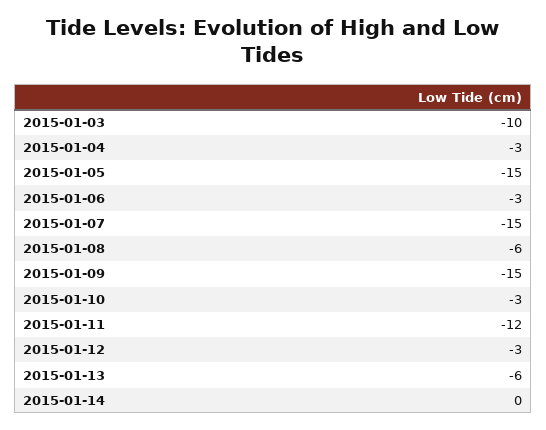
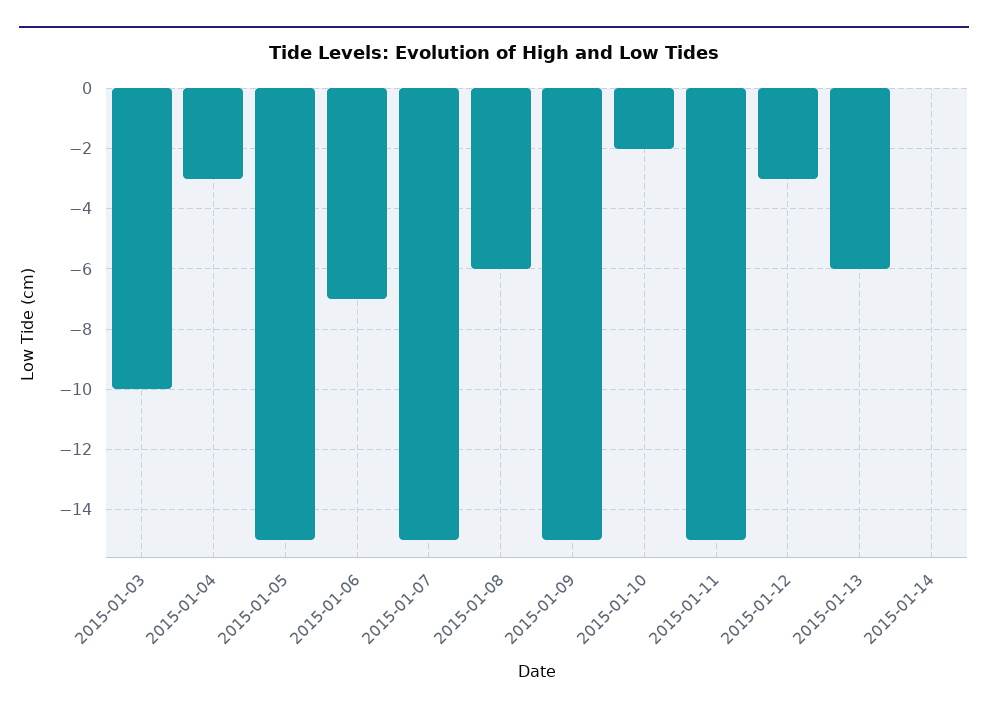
  {
    "2015-01-03": -10,
    "2015-01-04": -3,
    "2015-01-05": -15,
-   "2015-01-06": -3,
+   "2015-01-06": -7,
    "2015-01-07": -15,
    "2015-01-08": -6,
    "2015-01-09": -15,
-   "2015-01-10": -3,
+   "2015-01-10": -2,
-   "2015-01-11": -12,
+   "2015-01-11": -15,
    "2015-01-12": -3,
    "2015-01-13": -6,
    "2015-01-14": 0
  }

